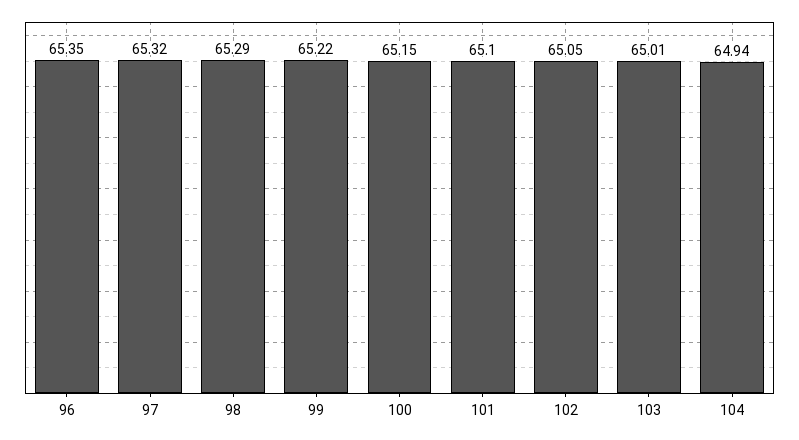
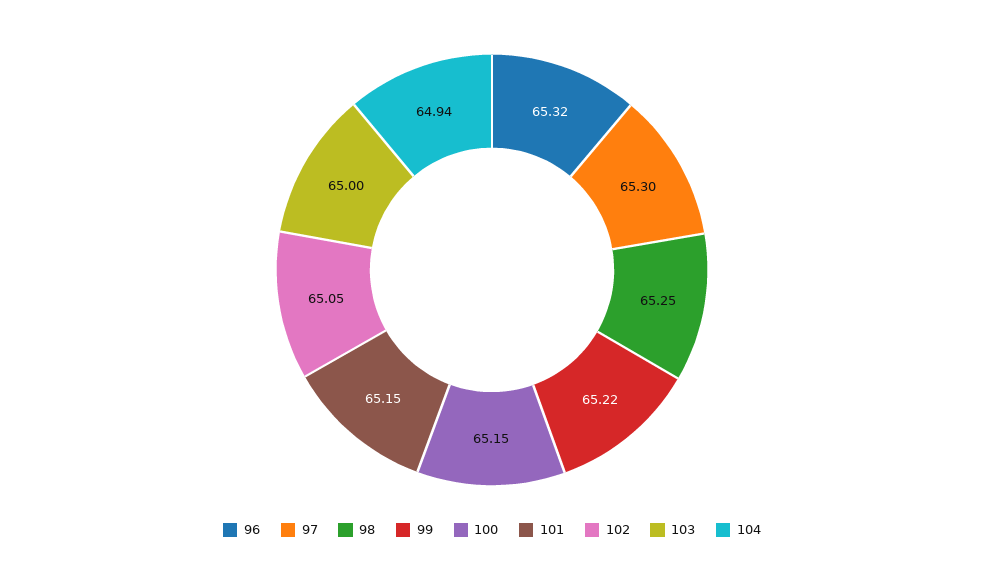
  {
-   "96": 65.35,
+   "96": 65.32,
-   "97": 65.32,
+   "97": 65.3,
-   "98": 65.29,
+   "98": 65.25,
    "99": 65.22,
    "100": 65.15,
-   "101": 65.1,
+   "101": 65.15,
    "102": 65.05,
-   "103": 65.01,
+   "103": 65,
    "104": 64.94
  }

